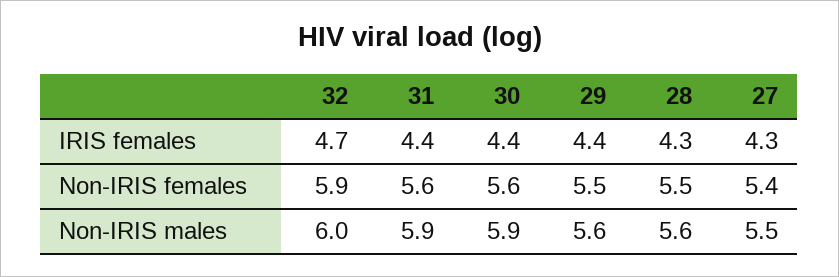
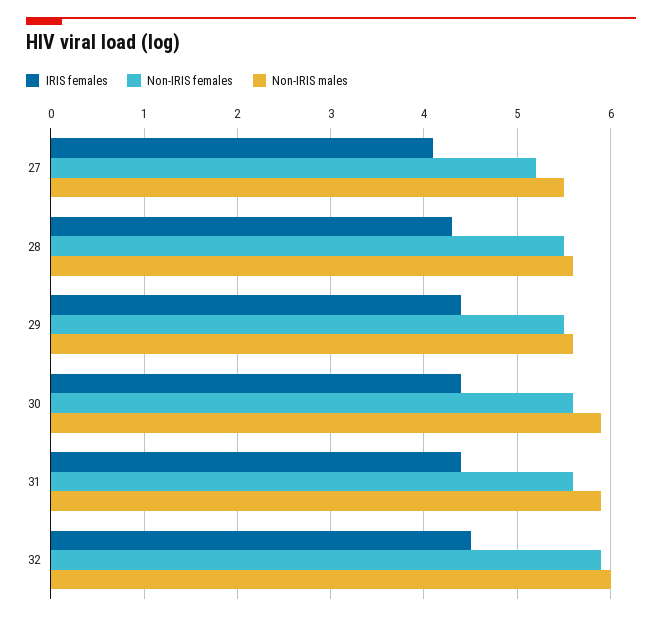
  {
    "IRIS females": {
-     "32": 4.7,
+     "32": 4.5,
      "31": 4.4,
      "30": 4.4,
      "29": 4.4,
      "28": 4.3,
-     "27": 4.3
+     "27": 4.1
    },
    "Non-IRIS females": {
      "32": 5.9,
      "31": 5.6,
      "30": 5.6,
      "29": 5.5,
      "28": 5.5,
-     "27": 5.4
+     "27": 5.2
    },
    "Non-IRIS males": {
      "32": 6,
      "31": 5.9,
      "30": 5.9,
      "29": 5.6,
      "28": 5.6,
      "27": 5.5
    }
  }

